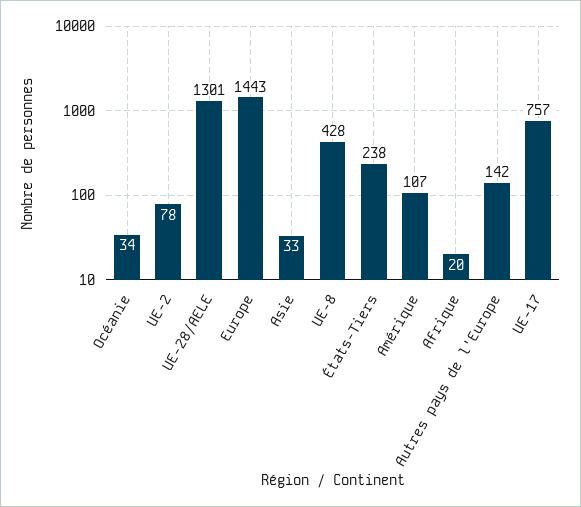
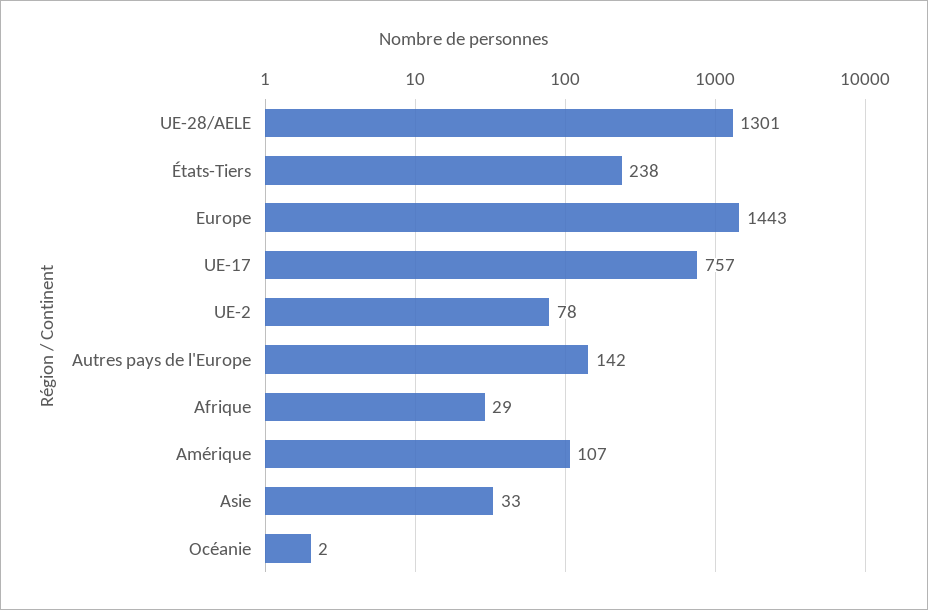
  {
-   "Océanie": 34,
+   "Océanie": 2,
    "UE-2": 78,
    "UE-28/AELE": 1301,
    "Europe": 1443,
    "Asie": 33,
-   "UE-8": 428,
    "États-Tiers": 238,
    "Amérique": 107,
-   "Afrique": 20,
+   "Afrique": 29,
    "Autres pays de l'Europe": 142,
    "UE-17": 757
  }

